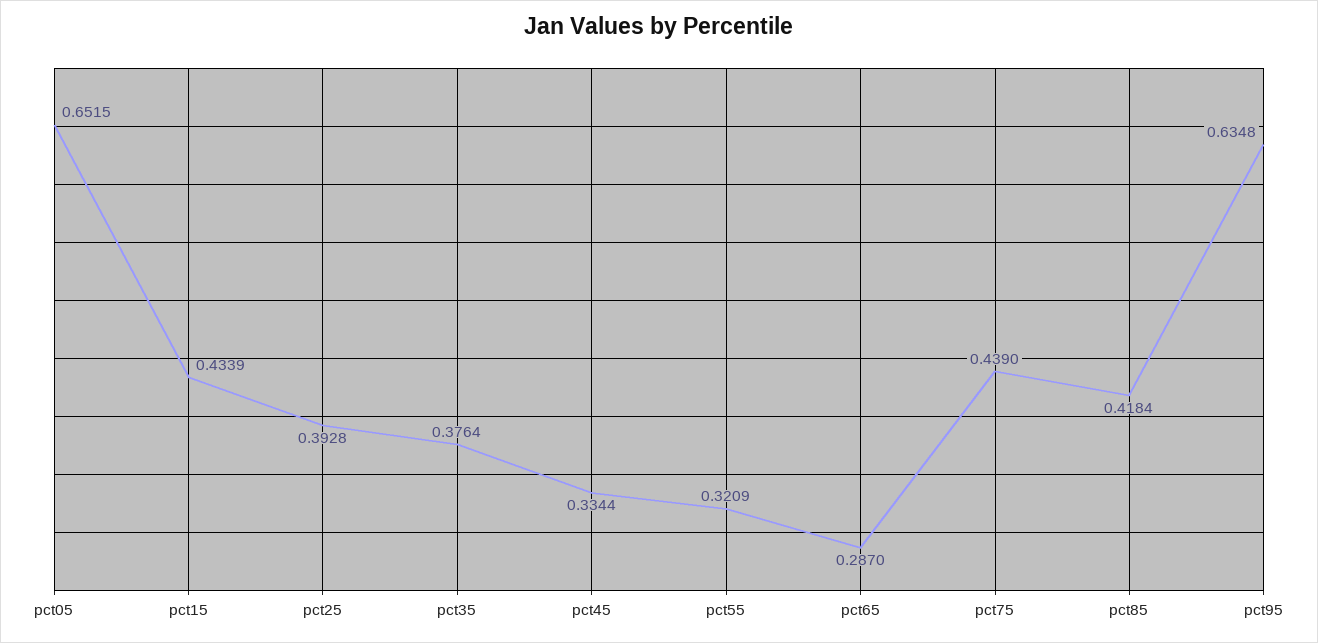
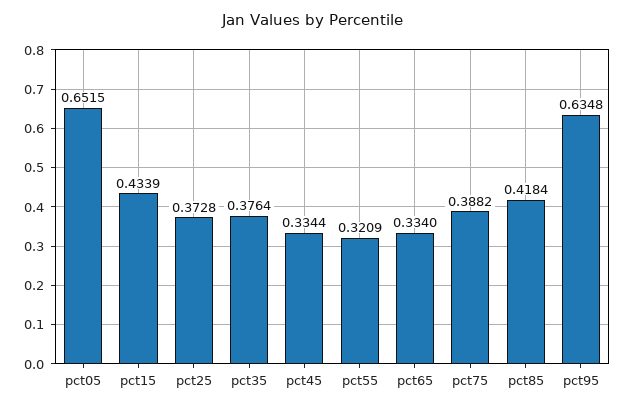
  {
    "pct05": 0.6515,
    "pct15": 0.4339,
-   "pct25": 0.3928,
+   "pct25": 0.3728,
    "pct35": 0.3764,
    "pct45": 0.3344,
    "pct55": 0.3209,
-   "pct65": 0.287,
+   "pct65": 0.334,
-   "pct75": 0.439,
+   "pct75": 0.3882,
    "pct85": 0.4184,
    "pct95": 0.6348
  }

